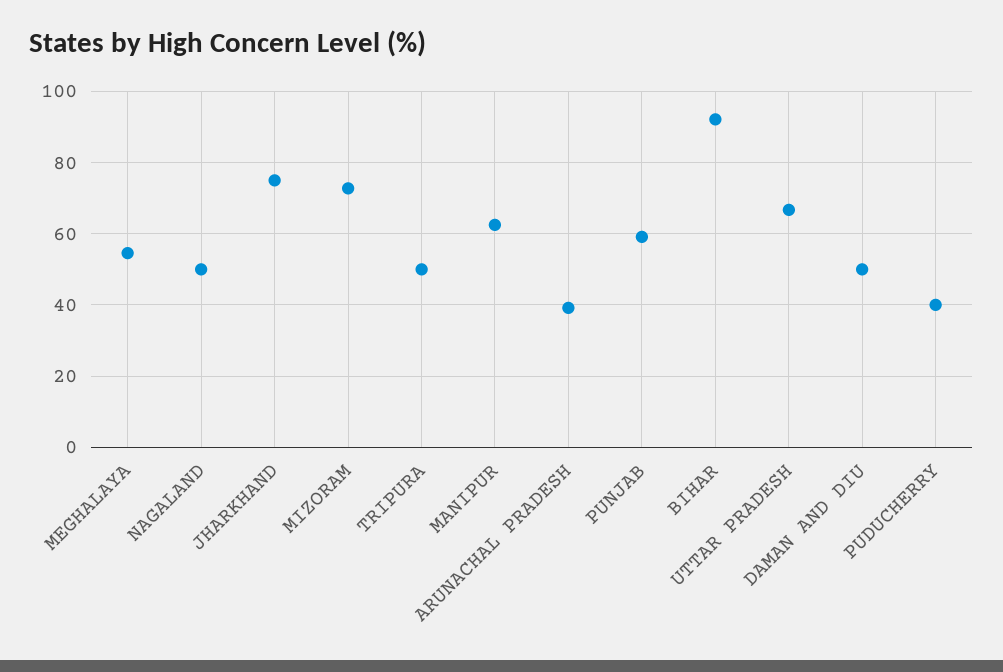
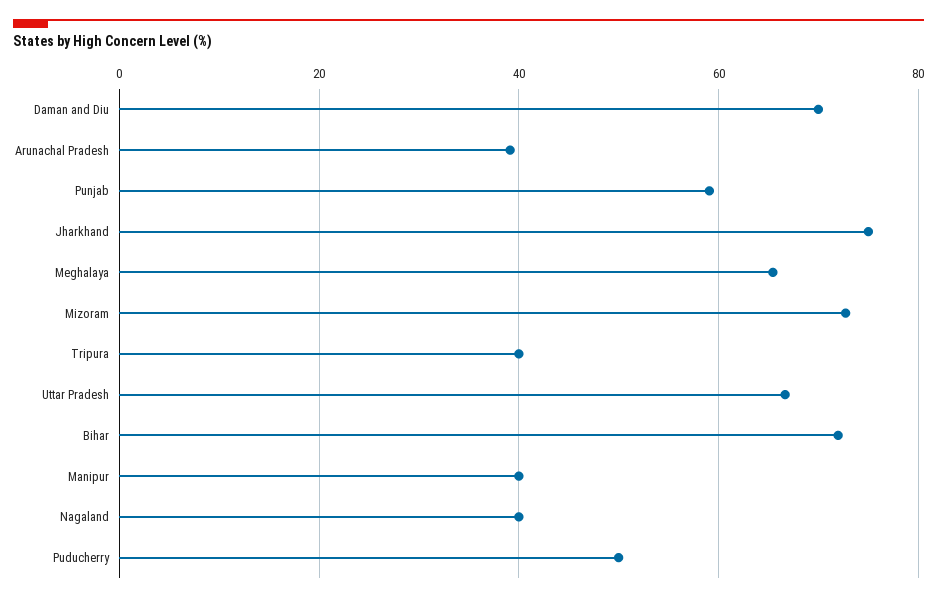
  {
-   "MEGHALAYA": 54,
+   "MEGHALAYA": 66,
-   "NAGALAND": 50,
+   "NAGALAND": 40,
    "JHARKHAND": 76,
    "MIZORAM": 72,
-   "TRIPURA": 50,
+   "TRIPURA": 40,
-   "MANIPUR": 62,
+   "MANIPUR": 40,
    "ARUNACHAL PRADESH": 40,
    "PUNJAB": 60,
-   "BIHAR": 92,
+   "BIHAR": 72,
    "UTTAR PRADESH": 66,
-   "DAMAN AND DIU": 50,
+   "DAMAN AND DIU": 70,
-   "PUDUCHERRY": 40
+   "PUDUCHERRY": 50
  }

